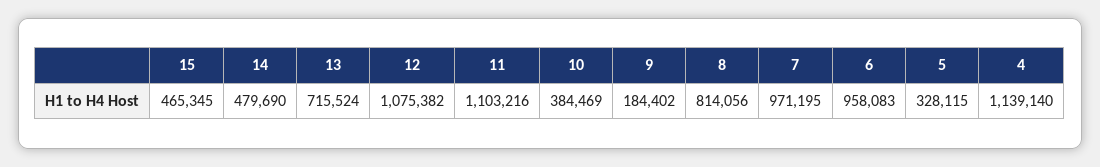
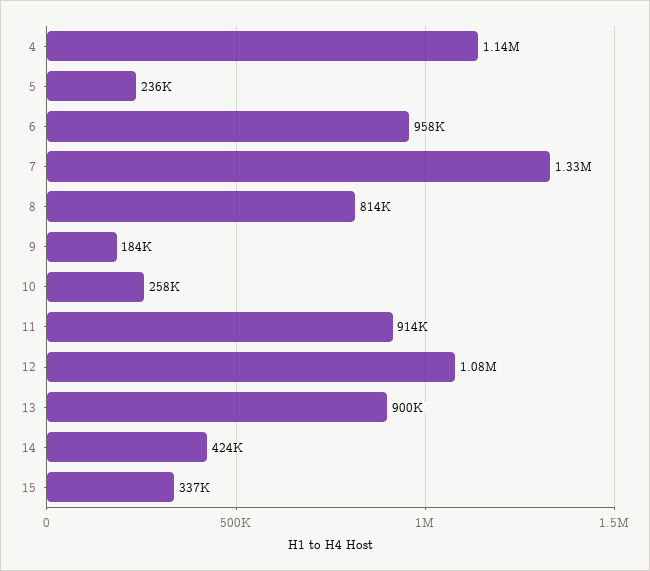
  {
-   "15": 465345,
+   "15": 337000,
-   "14": 479690,
+   "14": 424000,
-   "13": 715524,
+   "13": 900000,
    "12": 1075382,
-   "11": 1103216,
+   "11": 914000,
-   "10": 384469,
+   "10": 258000,
    "9": 184402,
    "8": 814056,
-   "7": 971195,
+   "7": 1330000,
    "6": 958083,
-   "5": 328115,
+   "5": 236000,
    "4": 1139140
  }

